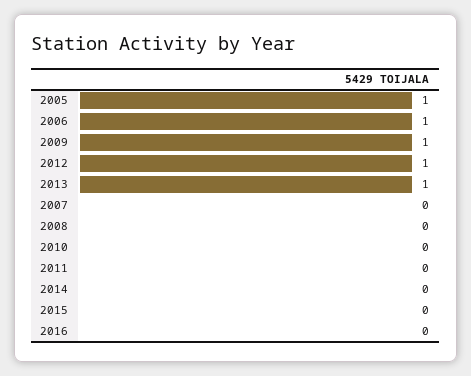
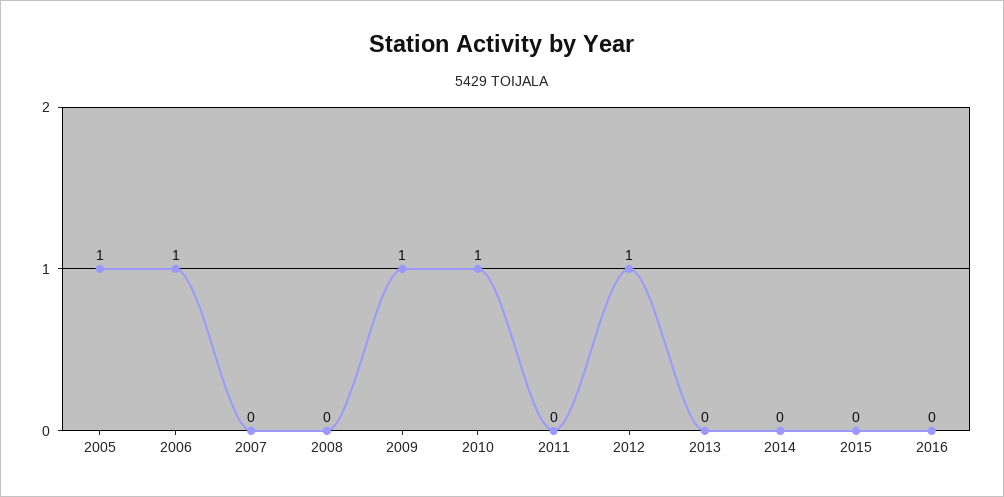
  {
    "2005": 1,
    "2006": 1,
    "2009": 1,
    "2012": 1,
-   "2013": 1,
+   "2013": 0,
    "2007": 0,
    "2008": 0,
-   "2010": 0,
+   "2010": 1,
    "2011": 0,
    "2014": 0,
    "2015": 0,
    "2016": 0
  }

